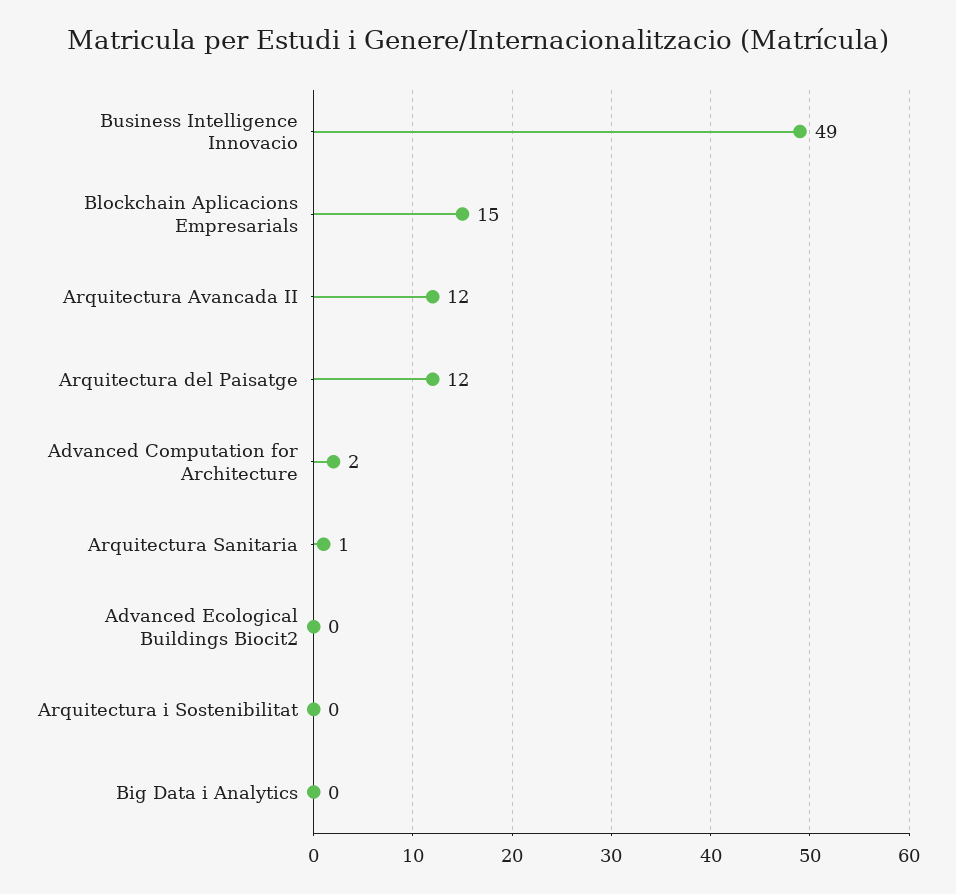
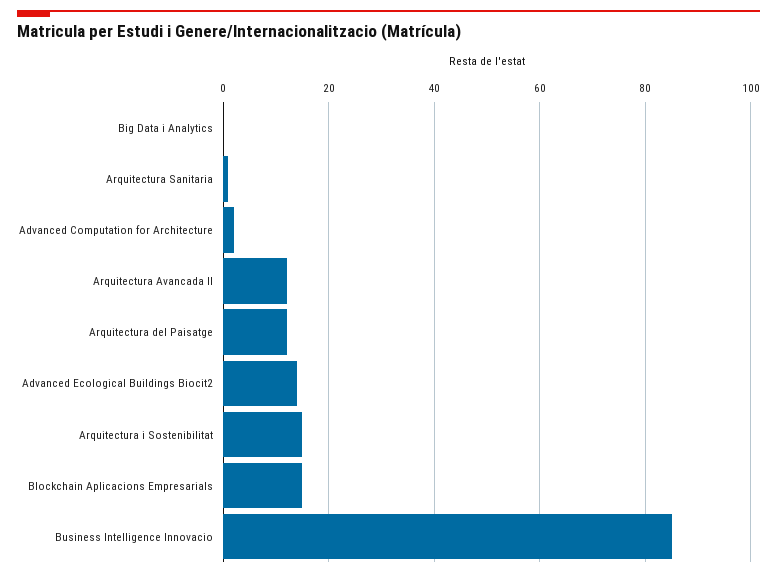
  {
-   "Business Intelligence Innovacio": 49,
+   "Business Intelligence Innovacio": 85,
    "Blockchain Aplicacions Empresarials": 15,
    "Arquitectura Avancada II": 12,
    "Arquitectura del Paisatge": 12,
    "Advanced Computation for Architecture": 2,
    "Arquitectura Sanitaria": 1,
-   "Advanced Ecological Buildings Biocit2": 0,
+   "Advanced Ecological Buildings Biocit2": 15,
-   "Arquitectura i Sostenibilitat": 0,
+   "Arquitectura i Sostenibilitat": 15,
    "Big Data i Analytics": 0
  }

